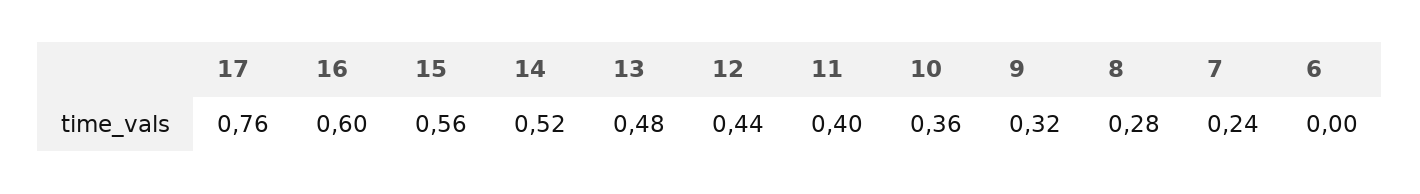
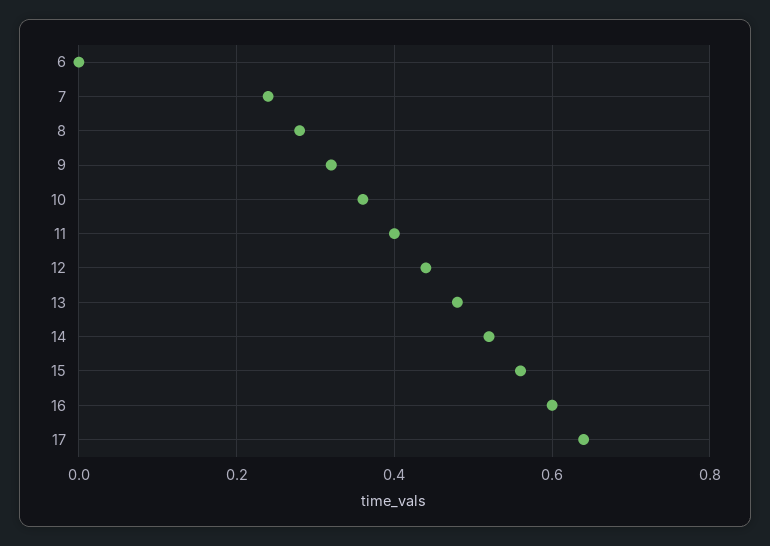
  {
-   "17": 0.76,
+   "17": 0.65,
    "16": 0.6,
    "15": 0.56,
    "14": 0.52,
    "13": 0.48,
    "12": 0.44,
    "11": 0.4,
    "10": 0.36,
    "9": 0.32,
    "8": 0.28,
    "7": 0.24,
    "6": 0
  }

